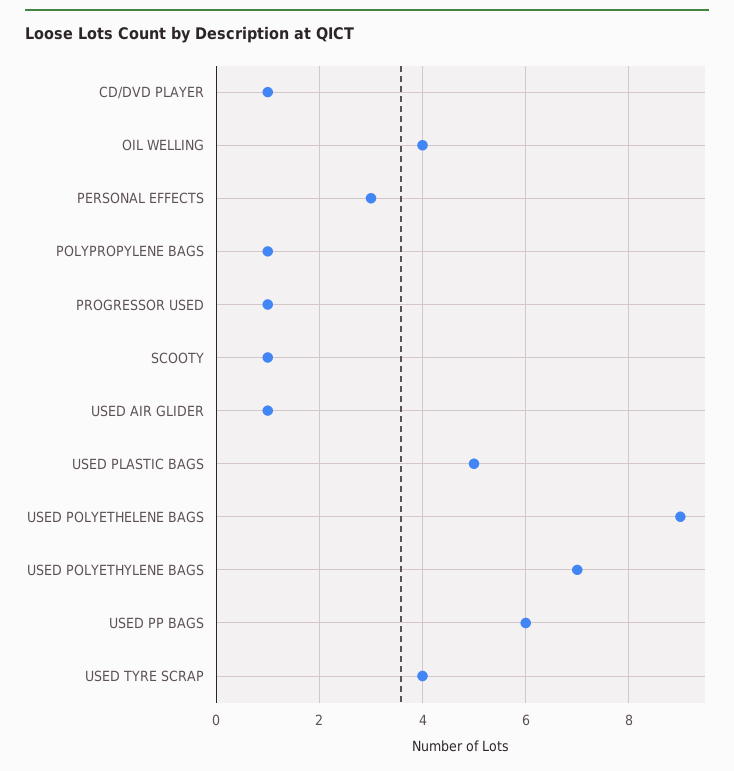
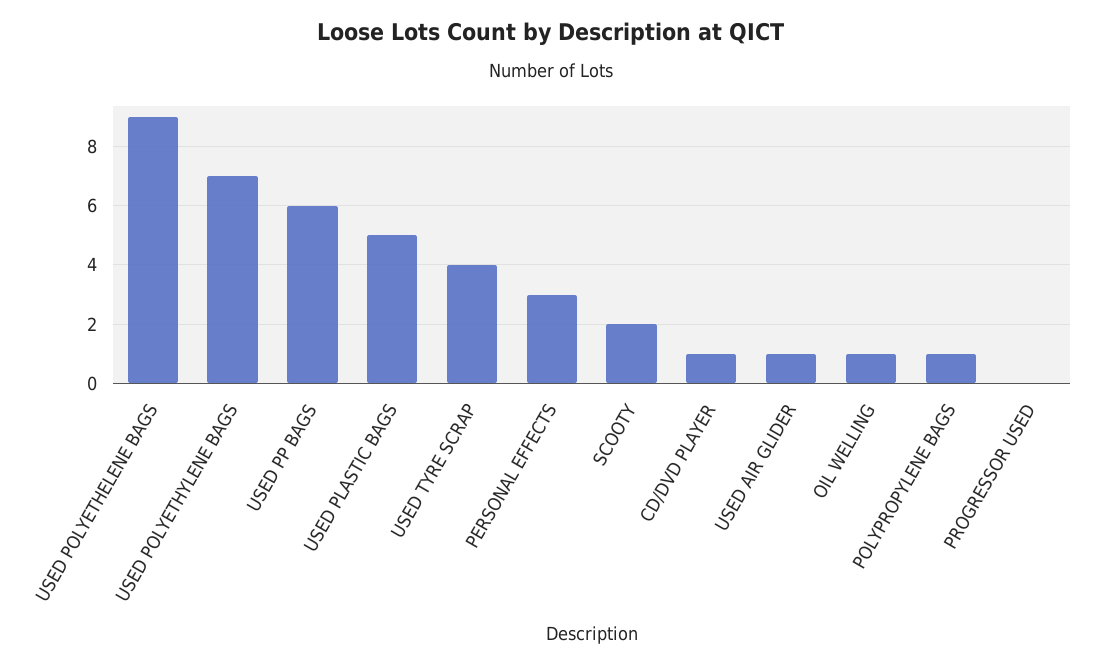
  {
    "CD/DVD PLAYER": 1,
-   "OIL WELLING": 4,
+   "OIL WELLING": 1,
    "PERSONAL EFFECTS": 3,
    "POLYPROPYLENE BAGS": 1,
-   "PROGRESSOR USED": 1,
+   "PROGRESSOR USED": 0,
-   "SCOOTY": 1,
+   "SCOOTY": 2,
    "USED AIR GLIDER": 1,
    "USED PLASTIC BAGS": 5,
    "USED POLYETHELENE BAGS": 9,
    "USED POLYETHYLENE BAGS": 7,
    "USED PP BAGS": 6,
    "USED TYRE SCRAP": 4
  }

